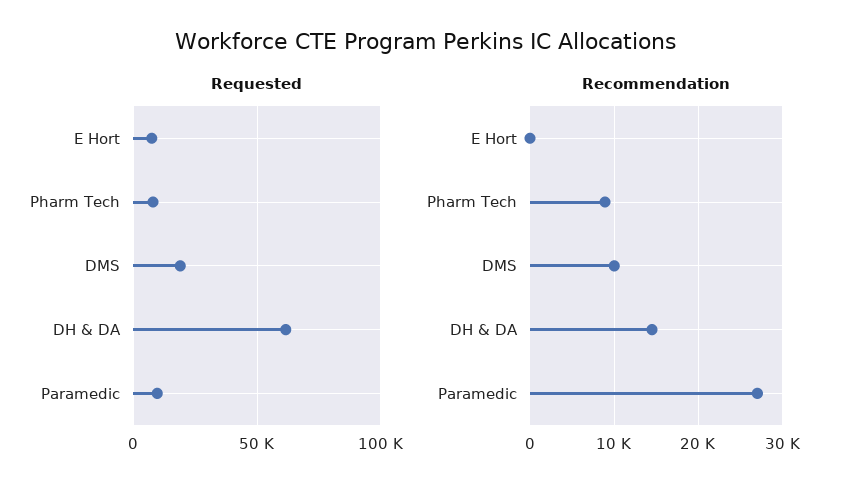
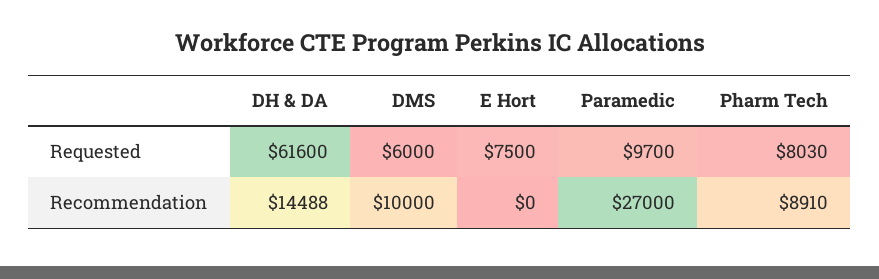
  {
    "Requested": {
      "E Hort": 7500,
      "Pharm Tech": 8030,
-     "DMS": 20000,
+     "DMS": 6000,
      "DH & DA": 61600,
      "Paramedic": 9700
    },
    "Recommendation": {
      "E Hort": 0,
      "Pharm Tech": 8910,
      "DMS": 10000,
      "DH & DA": 14488,
      "Paramedic": 27000
    }
  }

